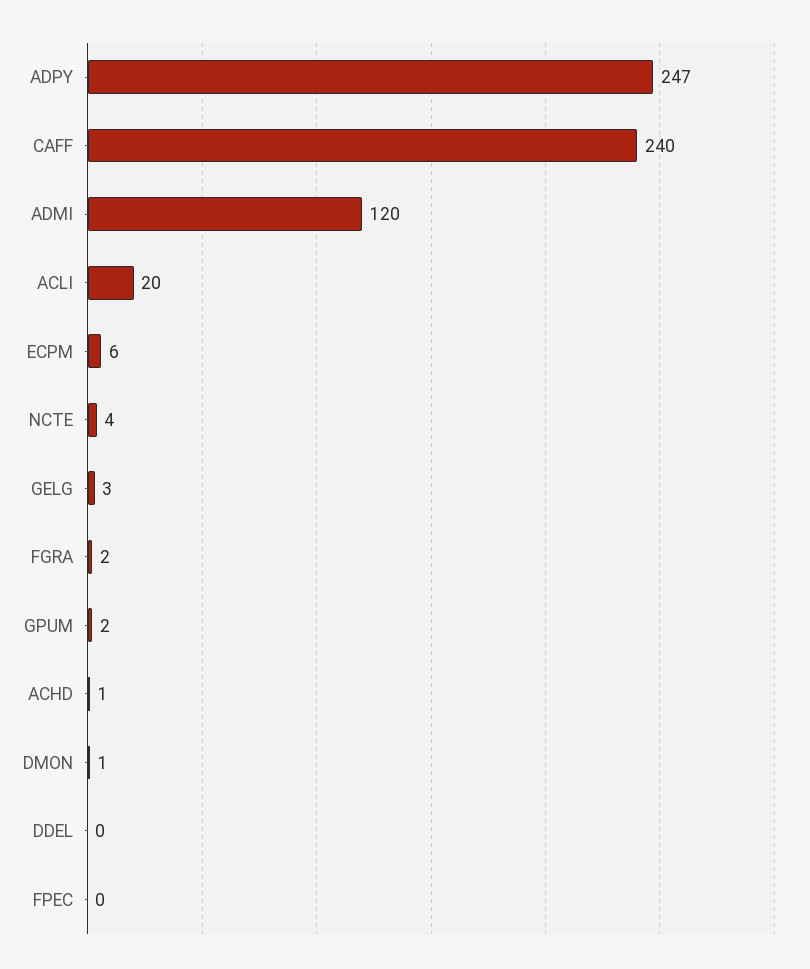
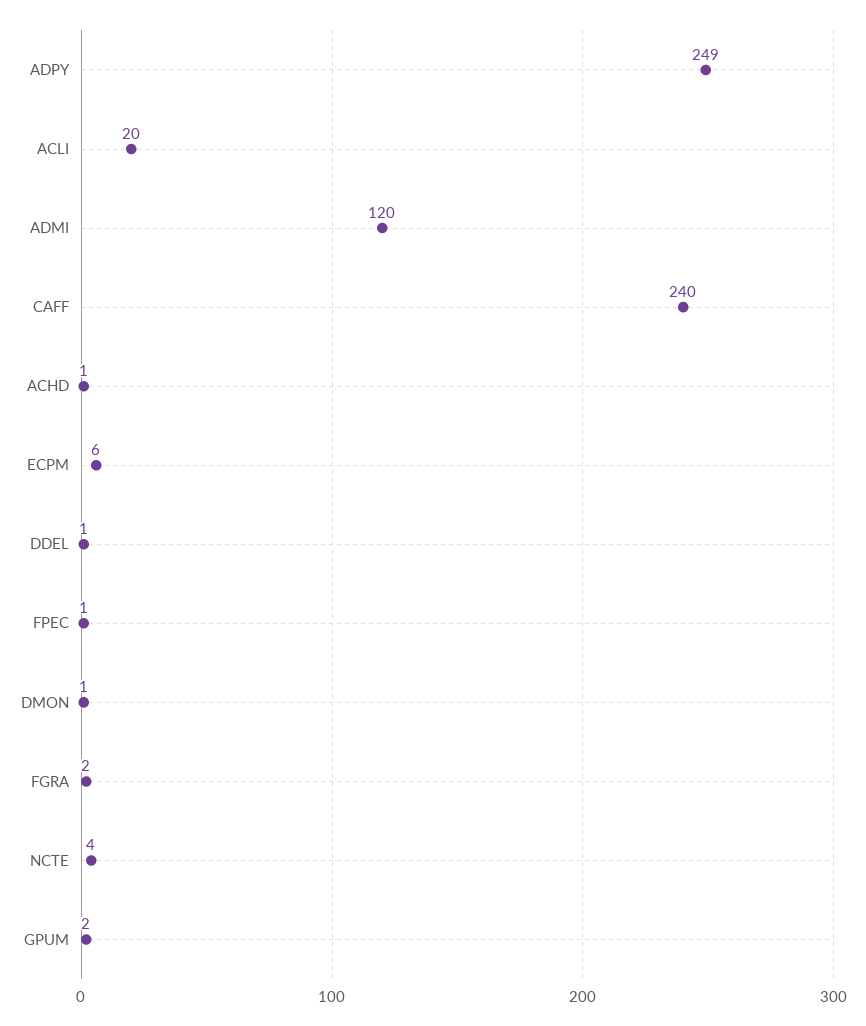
  {
-   "ADPY": 247,
+   "ADPY": 249,
    "CAFF": 240,
    "ADMI": 120,
    "ACLI": 20,
    "ECPM": 6,
    "NCTE": 4,
-   "GELG": 3,
    "FGRA": 2,
    "GPUM": 2,
    "ACHD": 1,
    "DMON": 1,
-   "DDEL": 0,
+   "DDEL": 1,
-   "FPEC": 0
+   "FPEC": 1
  }

